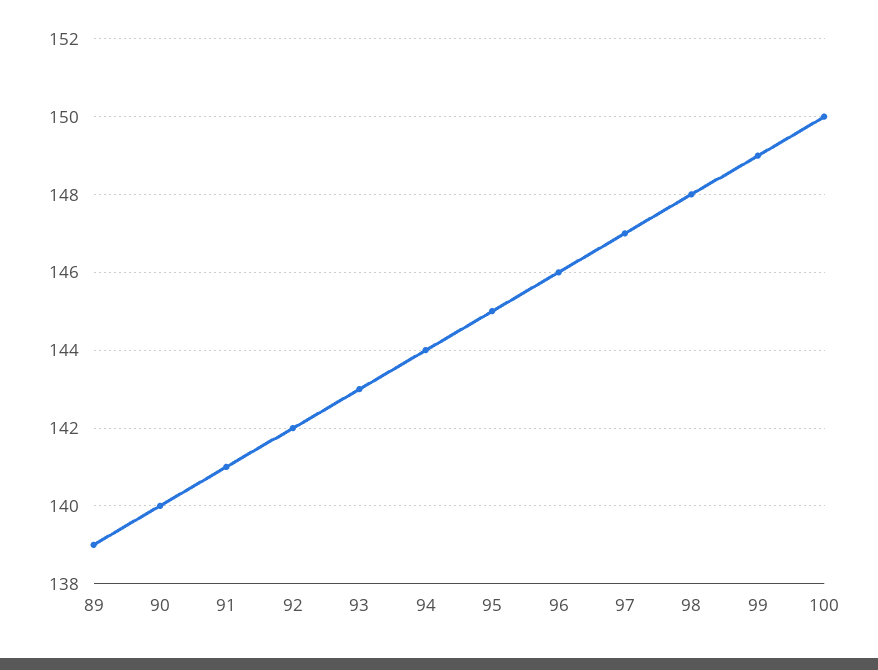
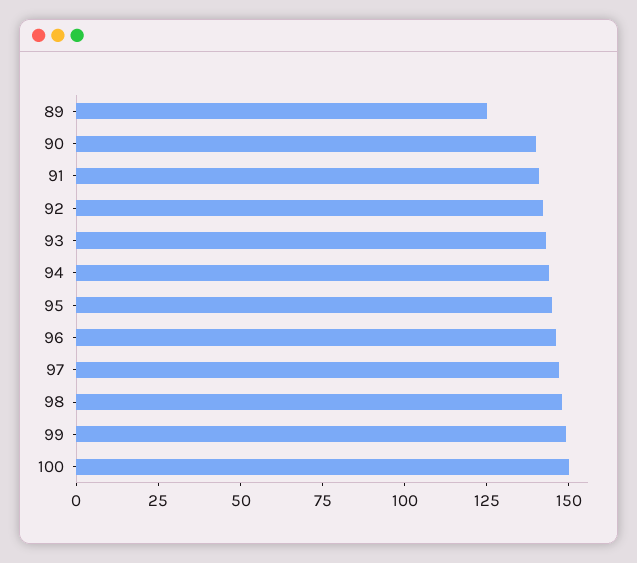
  {
-   "89": 139,
+   "89": 125,
    "90": 140,
    "91": 141,
    "92": 142,
    "93": 143,
    "94": 144,
    "95": 145,
    "96": 146,
    "97": 147,
    "98": 148,
    "99": 149,
    "100": 150
  }

